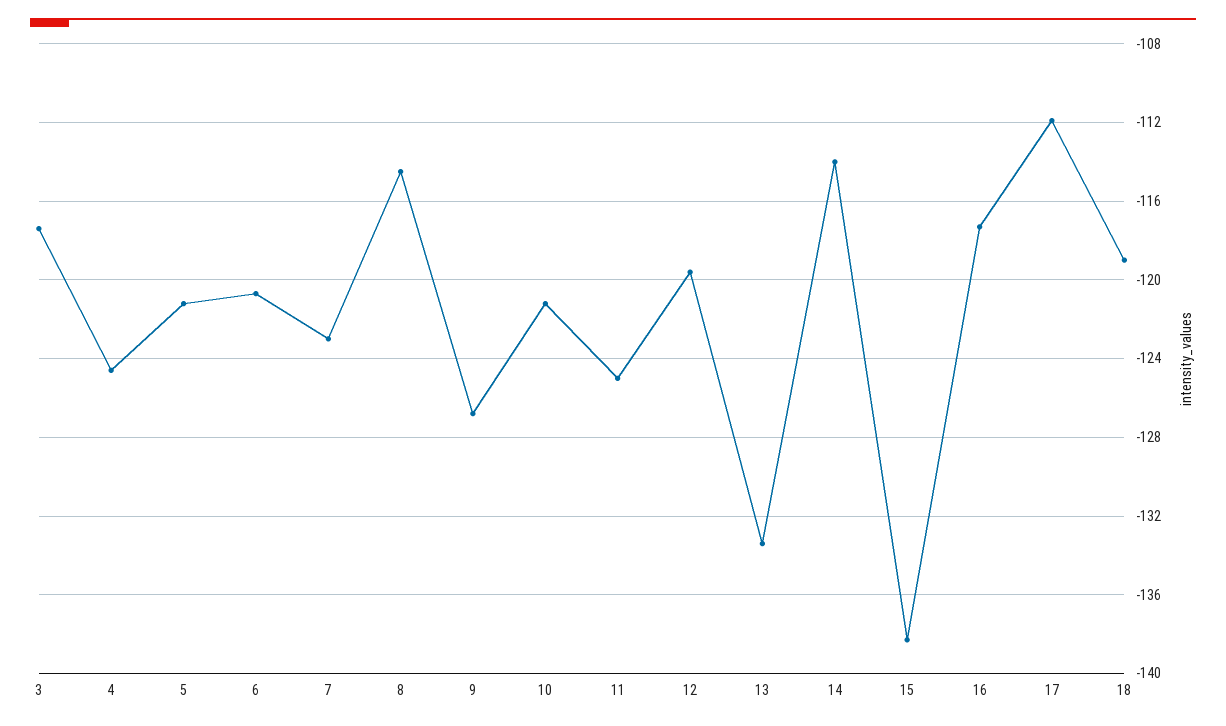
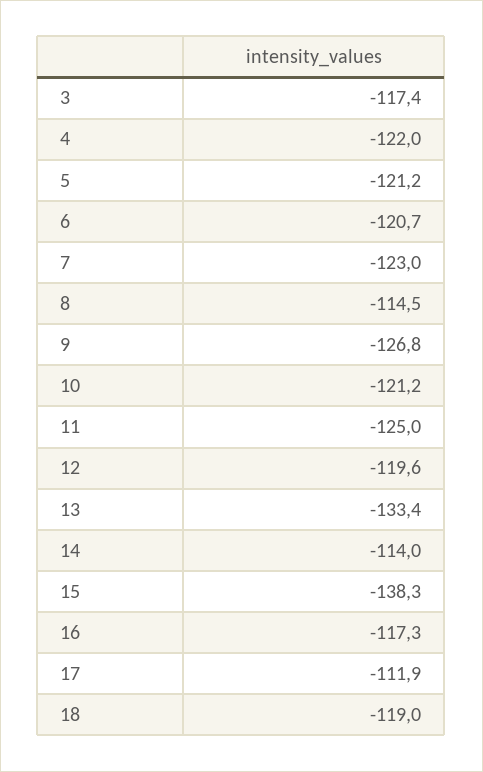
  {
    "3": -117.4,
-   "4": -124.5,
+   "4": -122,
    "5": -121.2,
    "6": -120.7,
    "7": -123,
    "8": -114.5,
    "9": -126.8,
    "10": -121.2,
    "11": -125,
    "12": -119.6,
    "13": -133.4,
    "14": -114,
    "15": -138.3,
    "16": -117.3,
    "17": -111.9,
    "18": -119
  }

